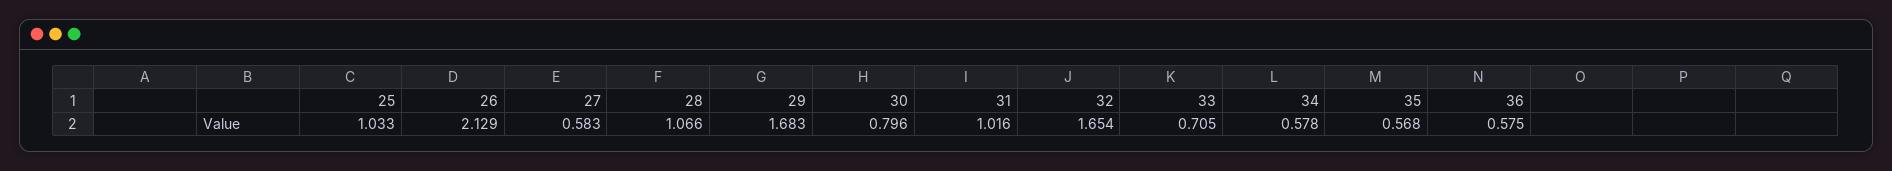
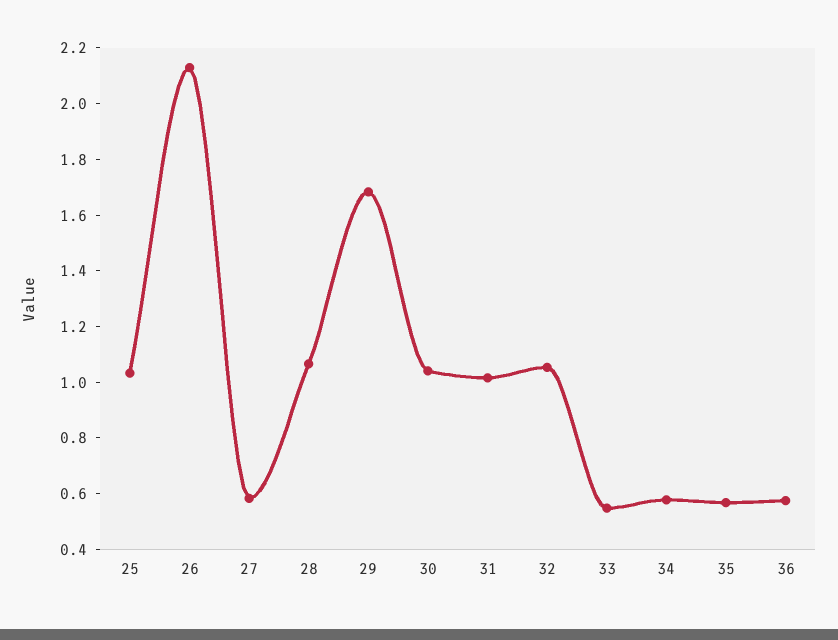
  {
    "25": 1.033,
    "26": 2.129,
    "27": 0.583,
    "28": 1.066,
    "29": 1.683,
-   "30": 0.796,
+   "30": 1.05,
    "31": 1.016,
-   "32": 1.654,
+   "32": 1.05,
-   "33": 0.705,
+   "33": 0.55,
    "34": 0.578,
    "35": 0.568,
    "36": 0.575
  }

